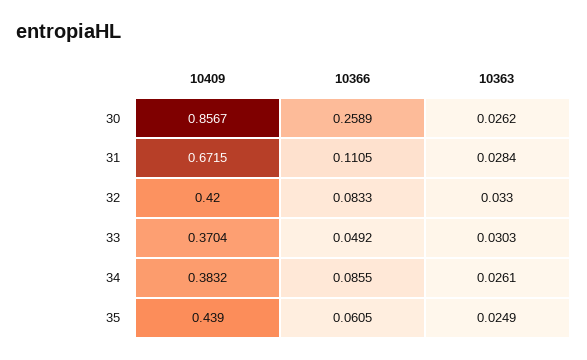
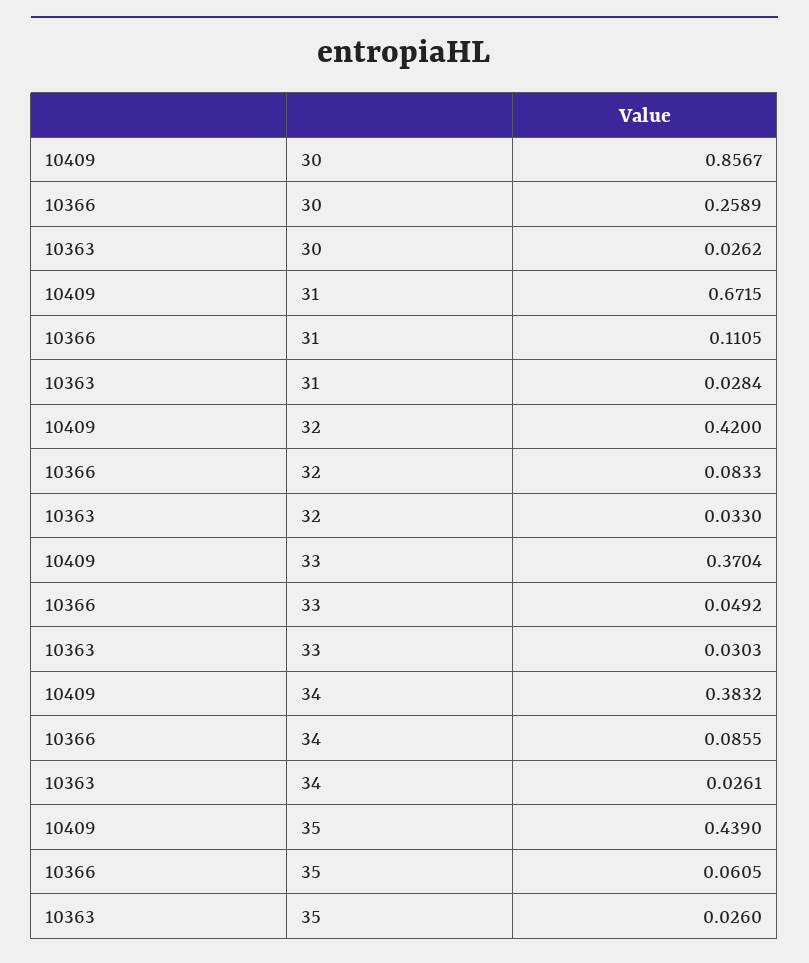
  {
    "10409": {
      "30": 0.8567,
      "31": 0.6715,
      "32": 0.42,
      "33": 0.3704,
      "34": 0.3832,
      "35": 0.439
    },
    "10366": {
      "30": 0.2589,
      "31": 0.1105,
      "32": 0.0833,
      "33": 0.0492,
      "34": 0.0855,
      "35": 0.0605
    },
    "10363": {
      "30": 0.0262,
      "31": 0.0284,
      "32": 0.033,
      "33": 0.0303,
      "34": 0.0261,
-     "35": 0.0249
+     "35": 0.026
    }
  }

